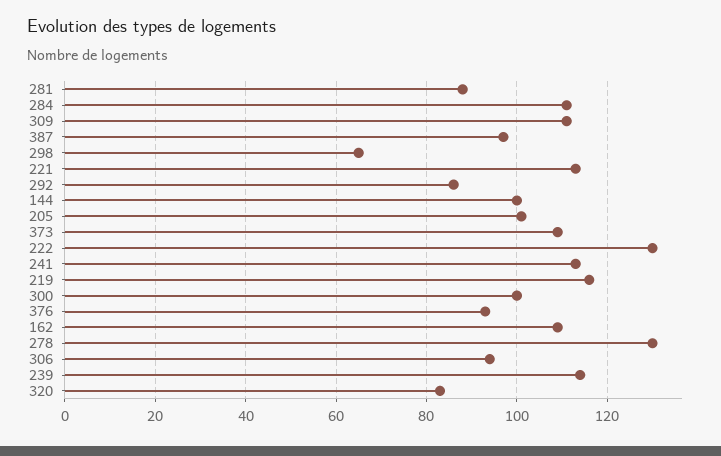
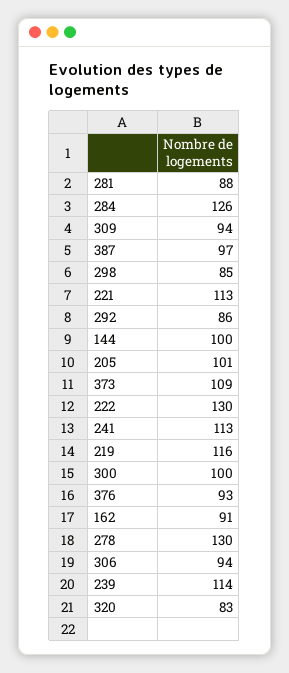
  {
    "281": 88,
-   "284": 110,
+   "284": 126,
-   "309": 110,
+   "309": 94,
    "387": 97,
-   "298": 65,
+   "298": 85,
    "221": 113,
    "292": 86,
    "144": 100,
    "205": 101,
    "373": 109,
    "222": 130,
    "241": 113,
    "219": 116,
    "300": 100,
    "376": 93,
-   "162": 110,
+   "162": 91,
    "278": 130,
    "306": 94,
    "239": 114,
    "320": 83
  }

